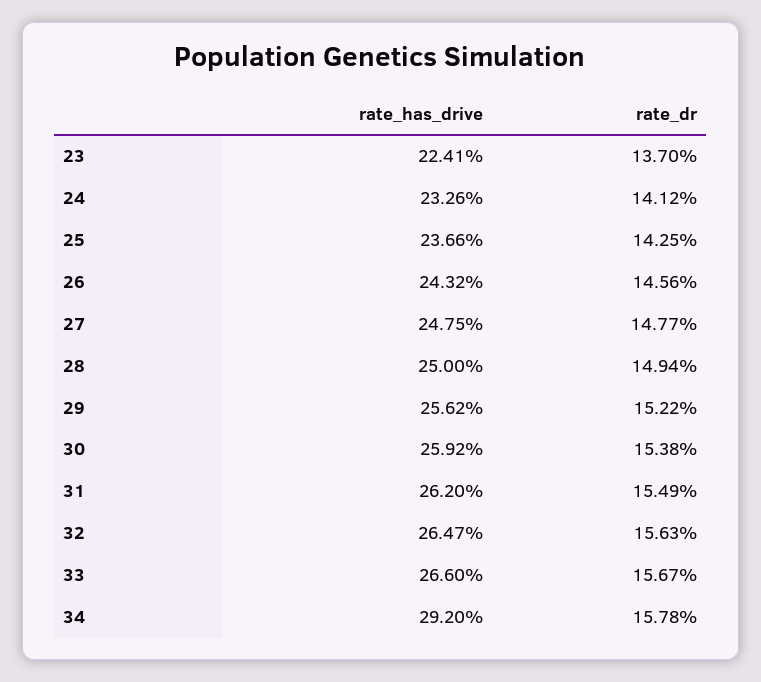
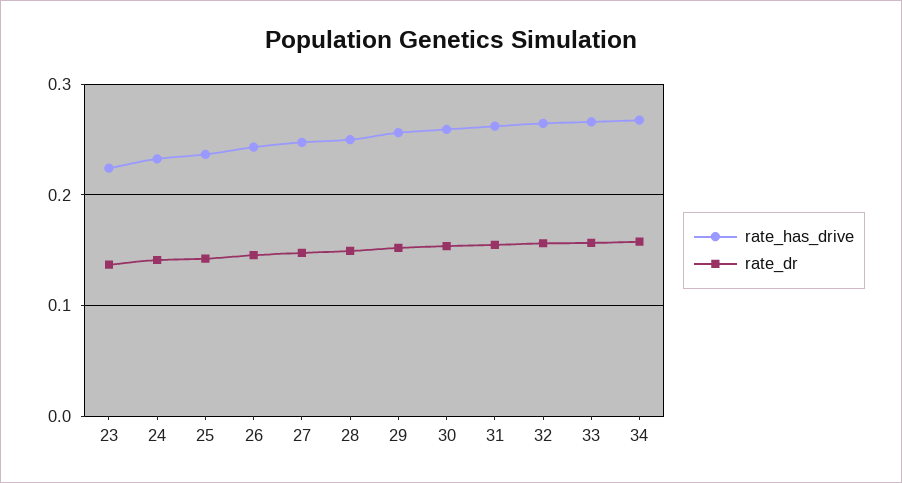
  {
    "rate_has_drive": {
      "23": 0.2241,
      "24": 0.2326,
      "25": 0.2366,
      "26": 0.2432,
      "27": 0.2475,
      "28": 0.25,
      "29": 0.2562,
      "30": 0.2592,
      "31": 0.262,
      "32": 0.2647,
      "33": 0.266,
-     "34": 0.292
+     "34": 0.27
    },
    "rate_dr": {
      "23": 0.137,
      "24": 0.1412,
      "25": 0.1425,
      "26": 0.1456,
      "27": 0.1477,
      "28": 0.1494,
      "29": 0.1522,
      "30": 0.1538,
      "31": 0.1549,
      "32": 0.1563,
      "33": 0.1567,
      "34": 0.1578
    }
  }

